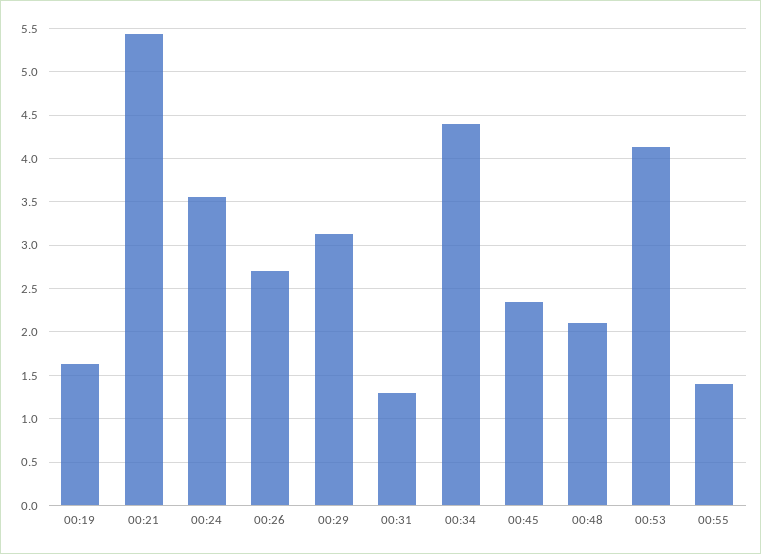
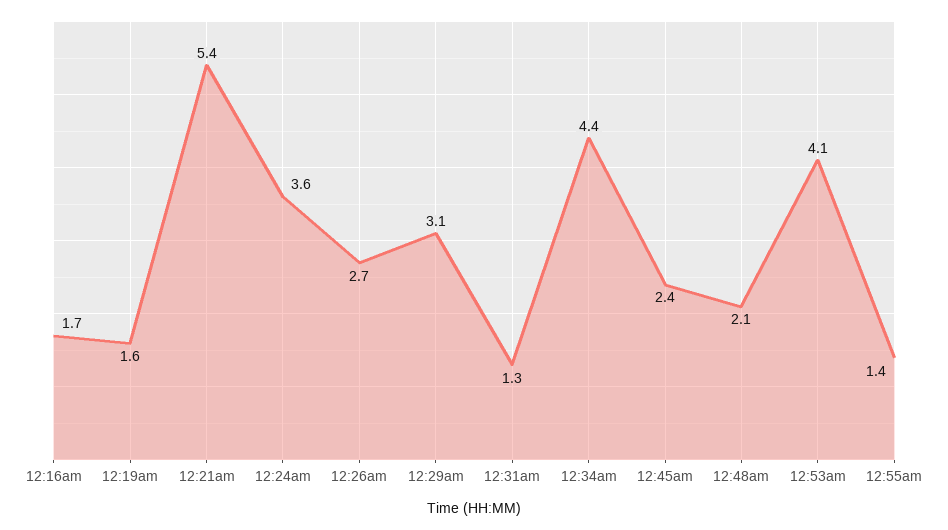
  {
    "00:19": 1.6,
    "00:21": 5.4,
    "00:24": 3.6,
    "00:26": 2.7,
    "00:29": 3.1,
    "00:31": 1.3,
    "00:34": 4.4,
    "00:45": 2.4,
    "00:48": 2.1,
    "00:53": 4.1,
-   "00:55": 1.4
+   "00:55": 1.4,
+   "12:16am": 1.7
  }

